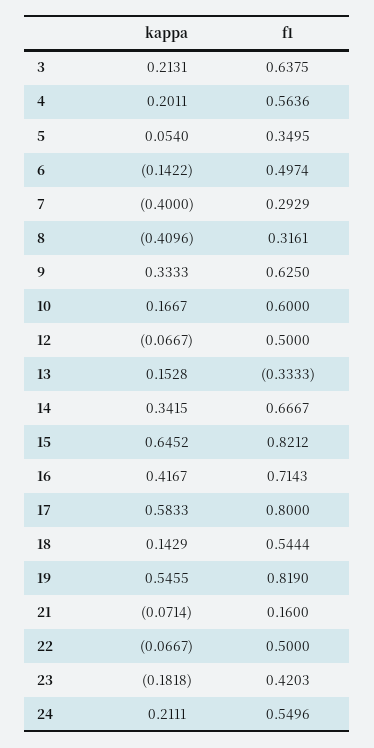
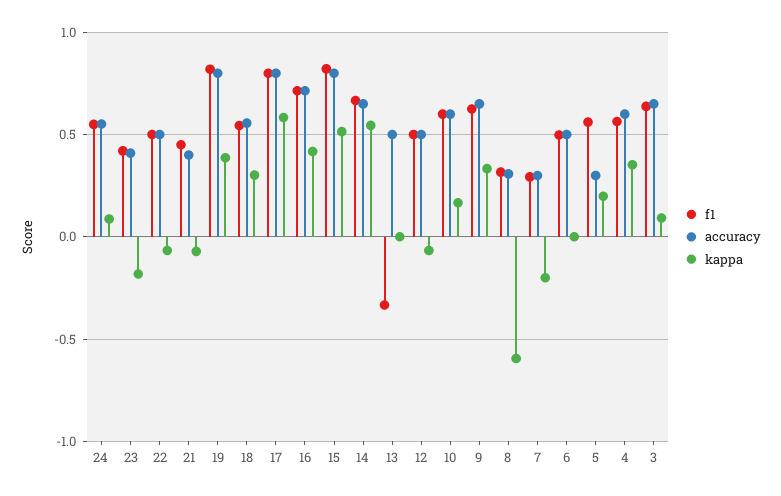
  {
    "kappa": {
-     "3": 0.2131,
+     "3": 0.1,
-     "4": 0.2011,
+     "4": 0.35,
-     "5": 0.054,
+     "5": 0.2,
-     "6": -0.1422,
+     "6": 0,
-     "7": -0.4,
+     "7": -0.2,
-     "8": -0.4096,
+     "8": -0.6,
      "9": 0.3333,
      "10": 0.1667,
      "12": -0.0667,
-     "13": 0.1528,
+     "13": 0,
-     "14": 0.3415,
+     "14": 0.55,
-     "15": 0.6452,
+     "15": 0.5,
      "16": 0.4167,
      "17": 0.5833,
-     "18": 0.1429,
+     "18": 0.3,
-     "19": 0.5455,
+     "19": 0.4,
      "21": -0.0714,
      "22": -0.0667,
      "23": -0.1818,
-     "24": 0.2111
+     "24": 0.1
    },
    "f1": {
      "3": 0.6375,
      "4": 0.5636,
-     "5": 0.3495,
+     "5": 0.55,
      "6": 0.4974,
      "7": 0.2929,
      "8": 0.3161,
      "9": 0.625,
      "10": 0.6,
      "12": 0.5,
      "13": -0.3333,
      "14": 0.6667,
      "15": 0.8212,
      "16": 0.7143,
      "17": 0.8,
      "18": 0.5444,
      "19": 0.819,
-     "21": 0.16,
+     "21": 0.45,
      "22": 0.5,
      "23": 0.4203,
      "24": 0.5496
-   }
+   },
+   "accuracy": {
+     "24": 0.55,
+     "23": 0.4,
+     "22": 0.5,
+     "21": 0.4,
+     "19": 0.8,
+     "18": 0.55,
+     "17": 0.8,
+     "16": 0.7,
+     "15": 0.8,
+     "14": 0.65,
+     "13": 0.5,
+     "12": 0.5,
+     "10": 0.6,
+     "9": 0.65,
+     "8": 0.3,
+     "7": 0.3,
+     "6": 0.5,
+     "5": 0.3,
+     "4": 0.6,
+     "3": 0.65
+   }
  }

